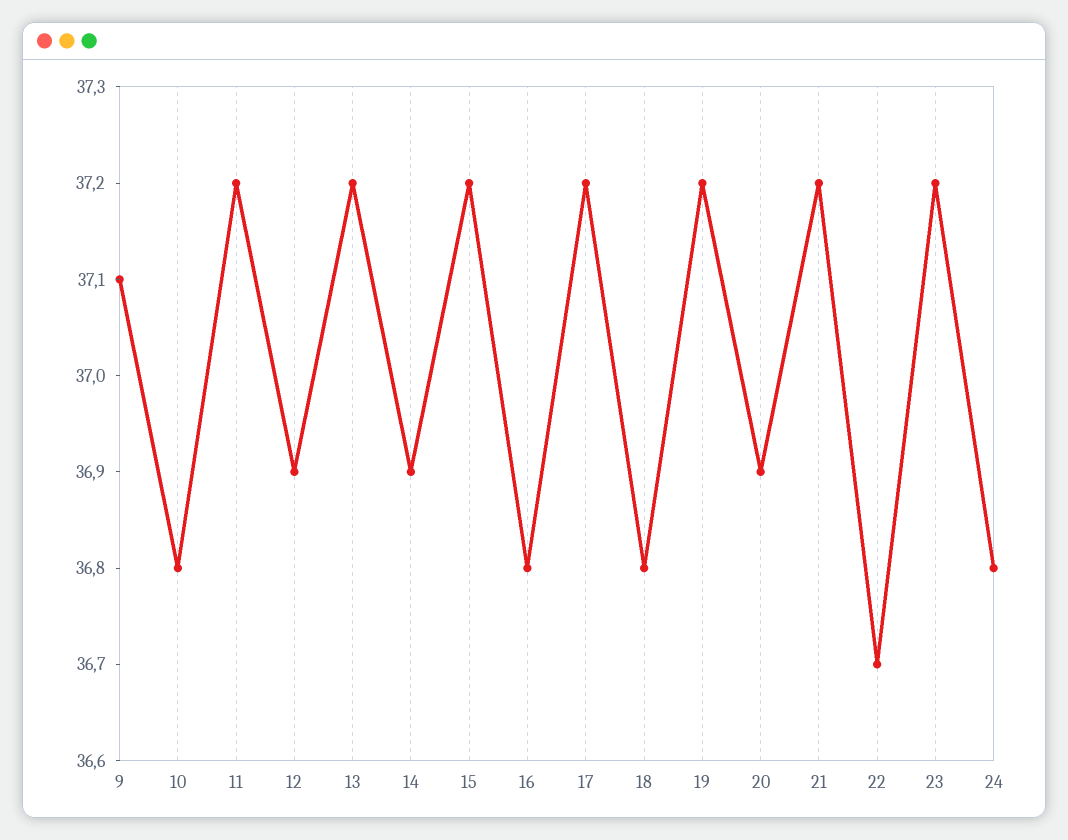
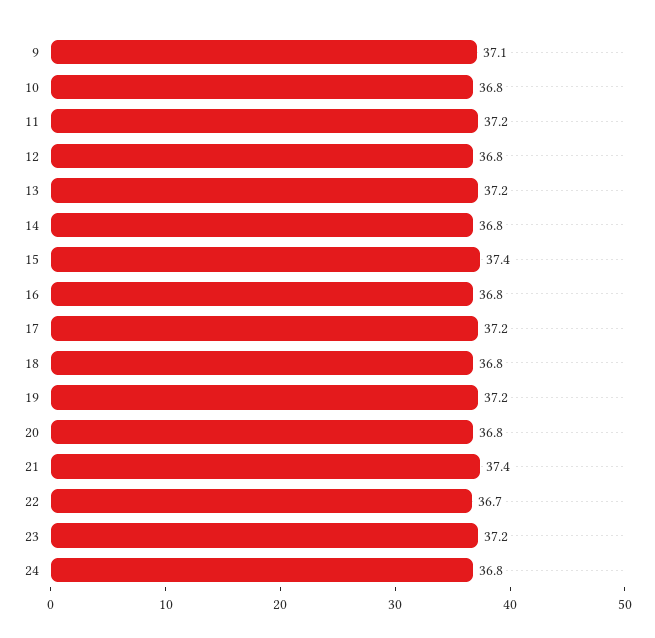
  {
    "9": 37.1,
    "10": 36.8,
    "11": 37.2,
-   "12": 36.9,
+   "12": 36.8,
    "13": 37.2,
-   "14": 36.9,
+   "14": 36.8,
-   "15": 37.2,
+   "15": 37.4,
    "16": 36.8,
    "17": 37.2,
    "18": 36.8,
    "19": 37.2,
-   "20": 36.9,
+   "20": 36.8,
-   "21": 37.2,
+   "21": 37.4,
    "22": 36.7,
    "23": 37.2,
    "24": 36.8
  }

